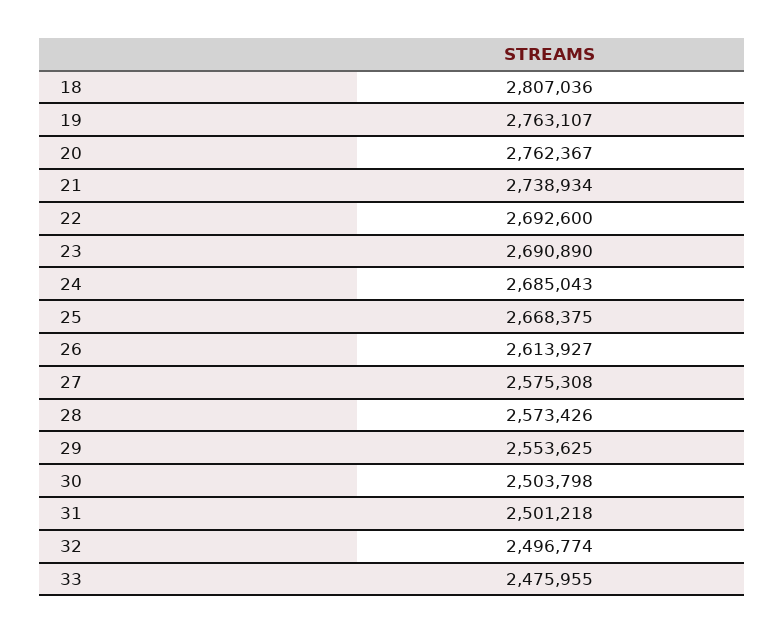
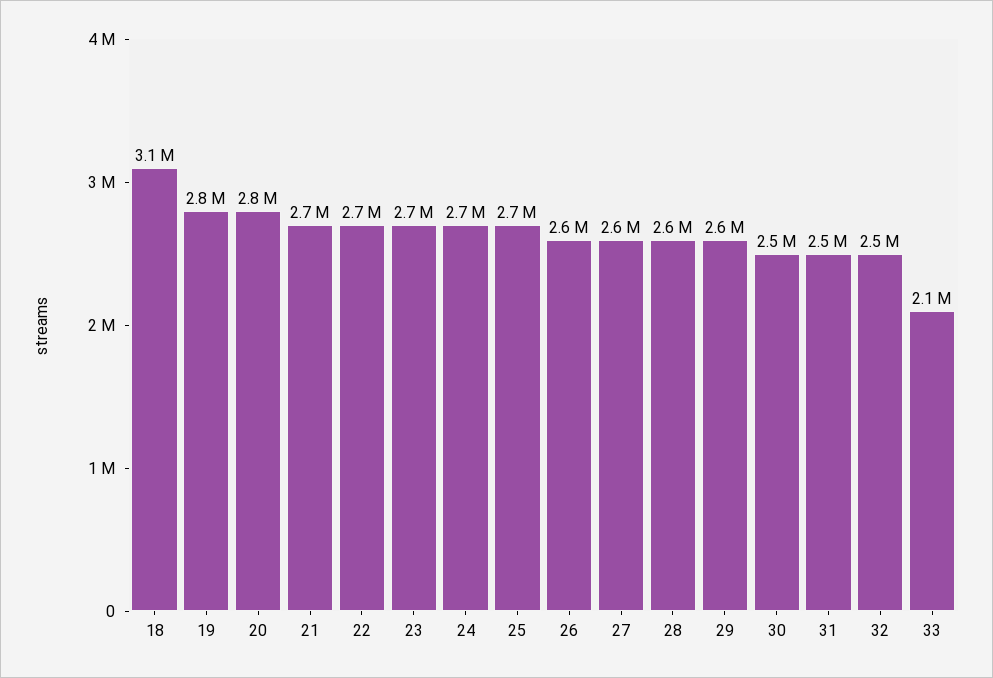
  {
-   "18": 2807036,
+   "18": 3100000,
    "19": 2763107,
    "20": 2762367,
    "21": 2738934,
    "22": 2692600,
    "23": 2690890,
    "24": 2685043,
    "25": 2668375,
    "26": 2613927,
    "27": 2575308,
    "28": 2573426,
    "29": 2553625,
    "30": 2503798,
    "31": 2501218,
    "32": 2496774,
-   "33": 2475955
+   "33": 2100000
  }

